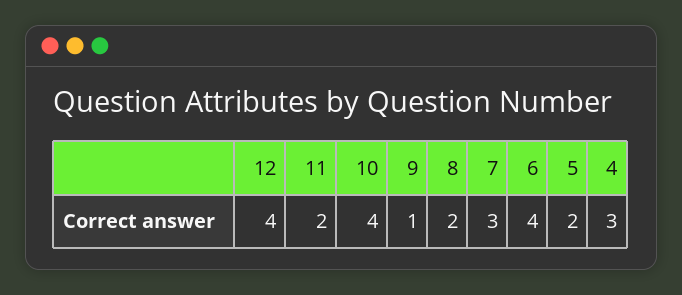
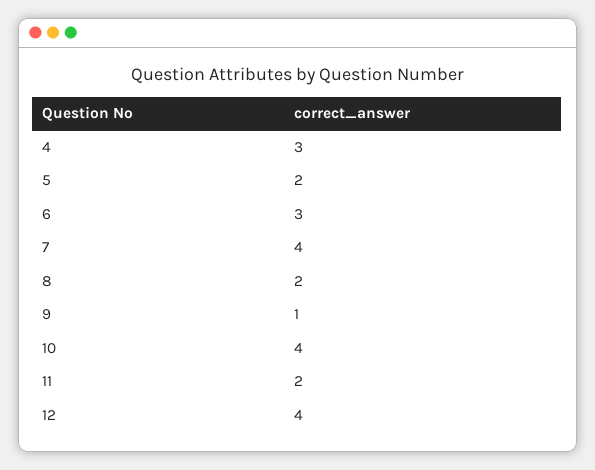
  {
    "12": 4,
    "11": 2,
    "10": 4,
    "9": 1,
    "8": 2,
-   "7": 3,
+   "7": 4,
-   "6": 4,
+   "6": 3,
    "5": 2,
    "4": 3
  }

